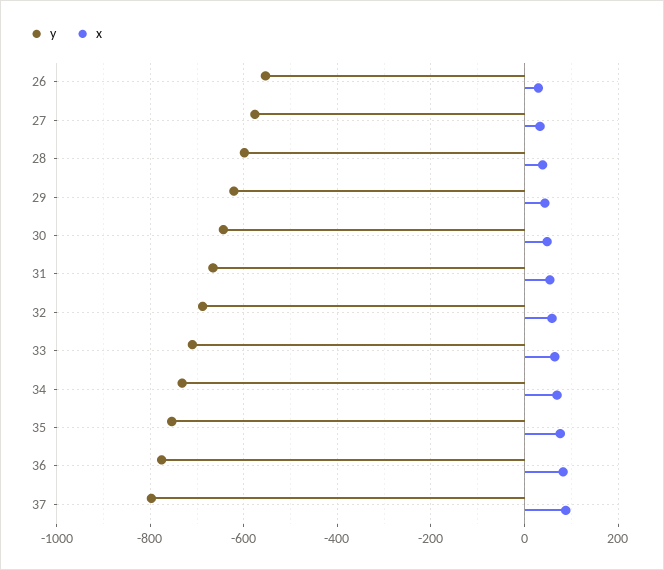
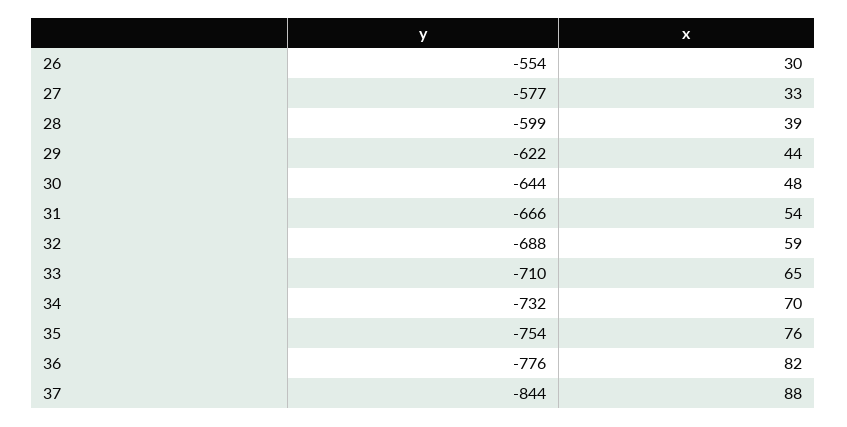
  {
    "y": {
      "26": -554,
      "27": -577,
      "28": -599,
      "29": -622,
      "30": -644,
      "31": -666,
      "32": -688,
      "33": -710,
      "34": -732,
      "35": -754,
      "36": -776,
-     "37": -800
+     "37": -844
    },
    "x": {
      "26": 30,
      "27": 33,
      "28": 39,
      "29": 44,
      "30": 48,
      "31": 54,
      "32": 59,
      "33": 65,
      "34": 70,
      "35": 76,
      "36": 82,
      "37": 88
    }
  }

